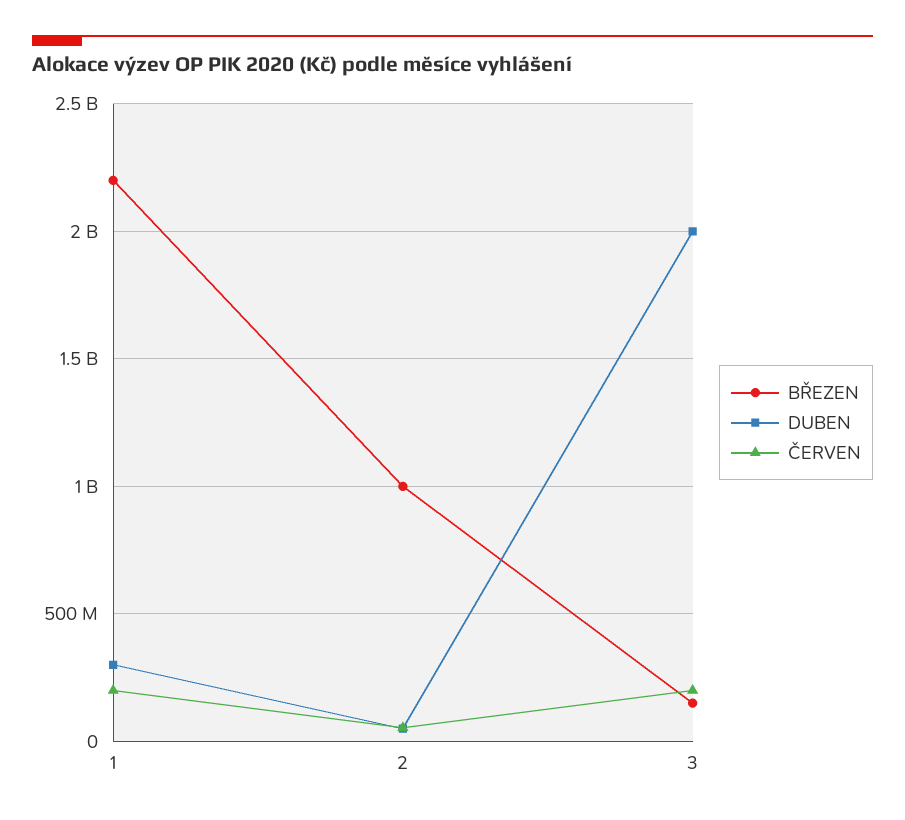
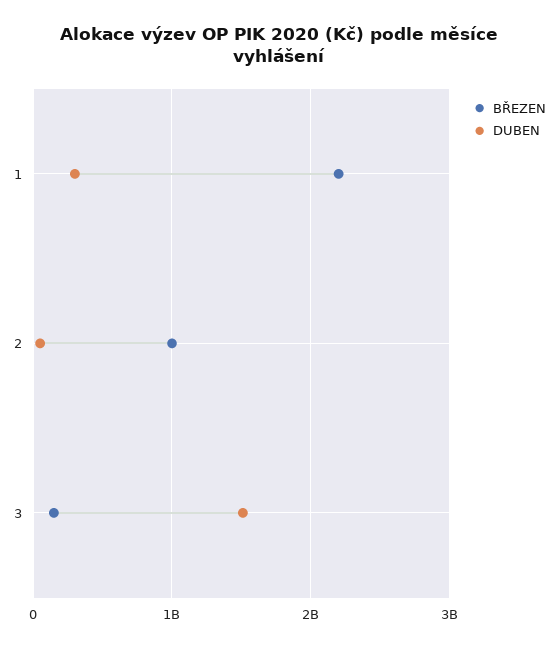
  {
    "BŘEZEN": {
      "1": 2200000000,
      "2": 1000000000,
      "3": 150000000
    },
    "DUBEN": {
      "1": 300000000,
      "2": 50000000,
-     "3": 2000000000
+     "3": 1500000000
-   },
+   }
-   "ČERVEN": {
-     "1": 200000000,
-     "2": 50000000,
-     "3": 200000000
-   }
  }

